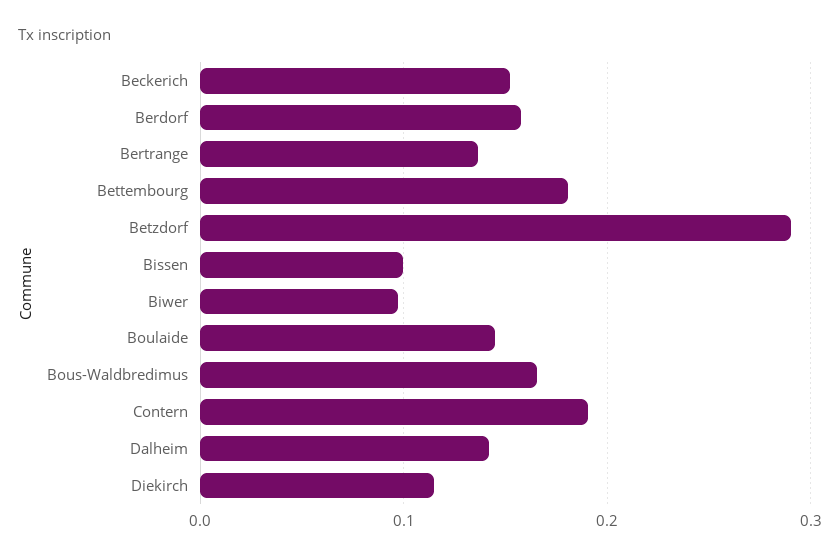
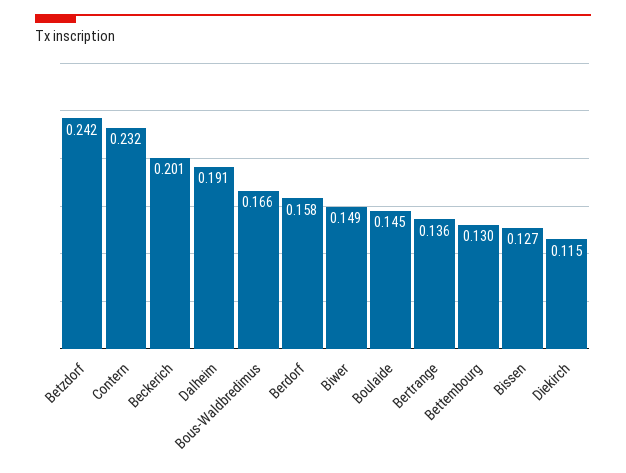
  {
-   "Beckerich": 0.15,
+   "Beckerich": 0.201,
    "Berdorf": 0.158,
    "Bertrange": 0.136,
-   "Bettembourg": 0.18,
+   "Bettembourg": 0.13,
-   "Betzdorf": 0.29,
+   "Betzdorf": 0.242,
-   "Bissen": 0.1,
+   "Bissen": 0.127,
-   "Biwer": 0.1,
+   "Biwer": 0.149,
    "Boulaide": 0.145,
    "Bous-Waldbredimus": 0.166,
-   "Contern": 0.19,
+   "Contern": 0.232,
-   "Dalheim": 0.14,
+   "Dalheim": 0.191,
    "Diekirch": 0.115
  }

